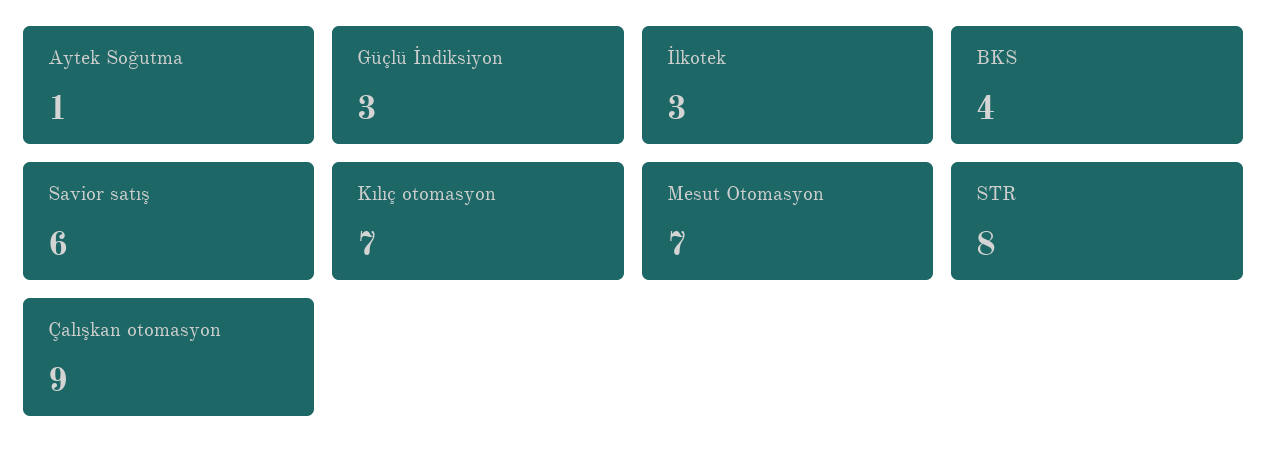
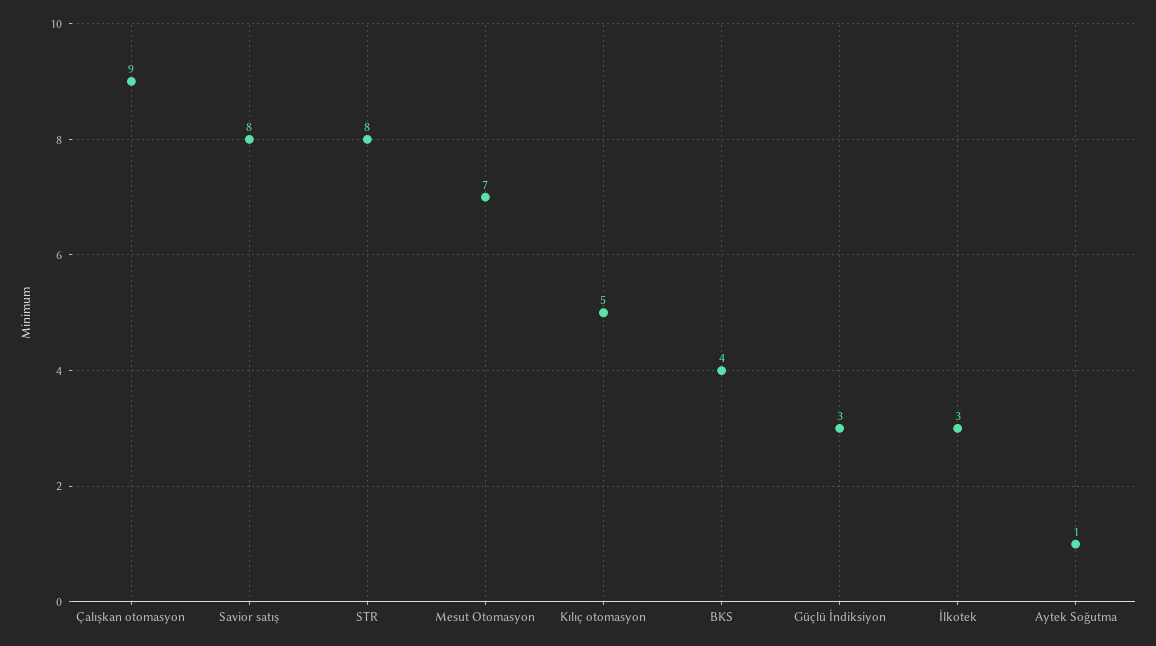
  {
    "Aytek Soğutma": 1,
    "Güçlü İndiksiyon": 3,
    "İlkotek": 3,
    "BKS": 4,
-   "Savior satış": 6,
+   "Savior satış": 8,
-   "Kılıç otomasyon": 7,
+   "Kılıç otomasyon": 5,
    "Mesut Otomasyon": 7,
    "STR": 8,
    "Çalışkan otomasyon": 9
  }

